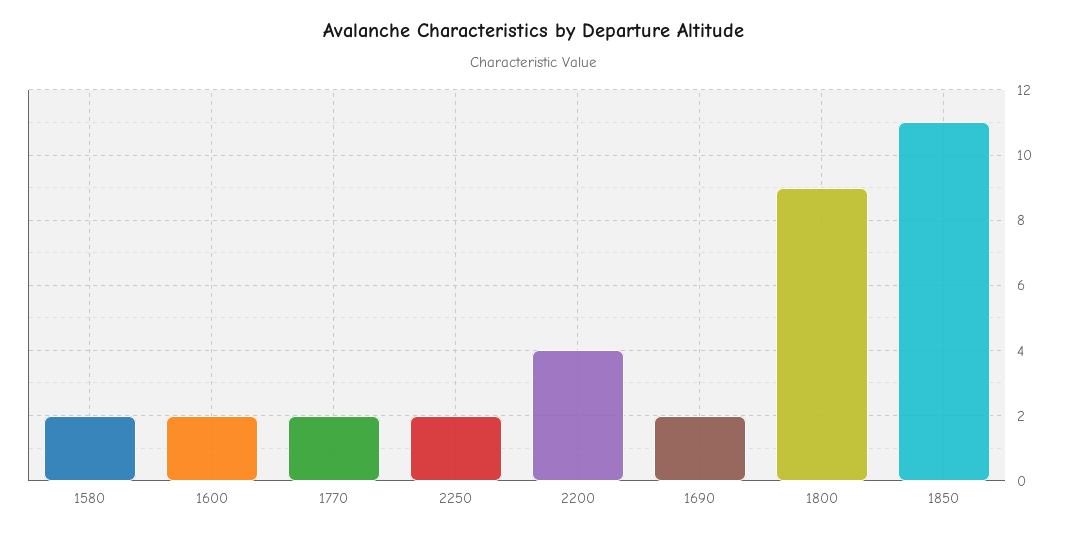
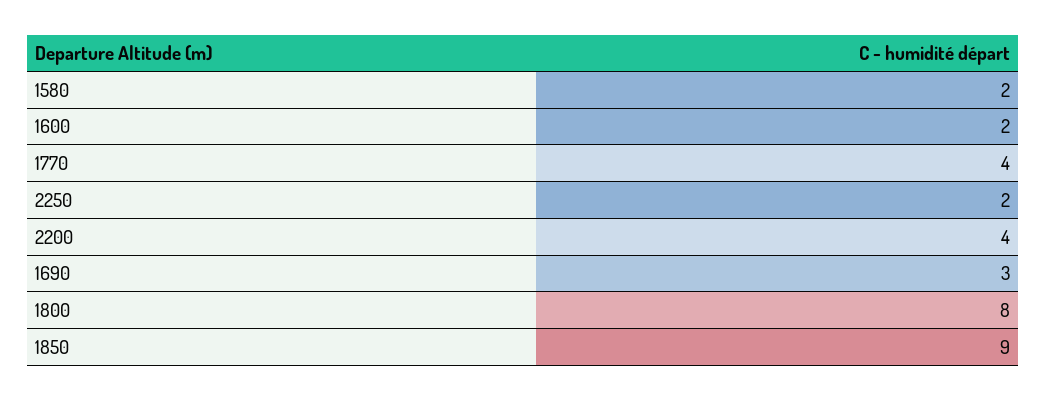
  {
    "1580": 2,
    "1600": 2,
-   "1770": 2,
+   "1770": 4,
    "2250": 2,
    "2200": 4,
-   "1690": 2,
+   "1690": 3,
-   "1800": 9,
+   "1800": 8,
-   "1850": 11
+   "1850": 9
  }

